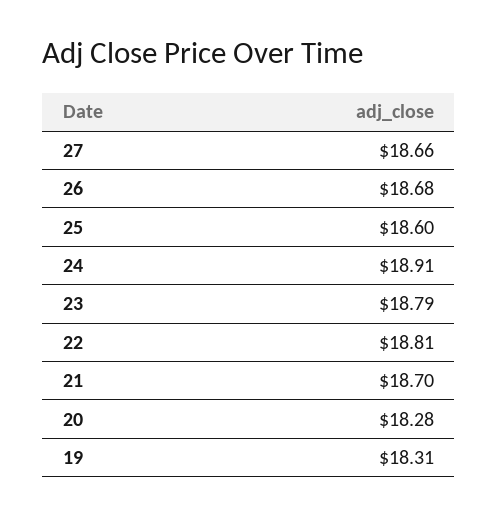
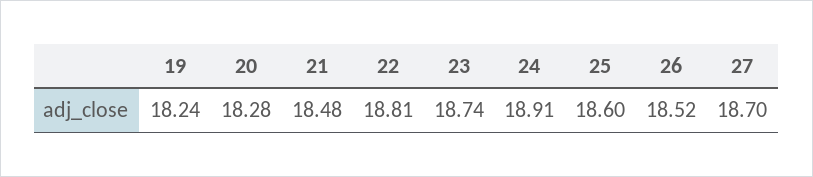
  {
-   "27": 18.66,
+   "27": 18.7,
-   "26": 18.68,
+   "26": 18.52,
    "25": 18.6,
    "24": 18.91,
-   "23": 18.79,
+   "23": 18.74,
    "22": 18.81,
-   "21": 18.7,
+   "21": 18.48,
    "20": 18.28,
-   "19": 18.31
+   "19": 18.24
  }

